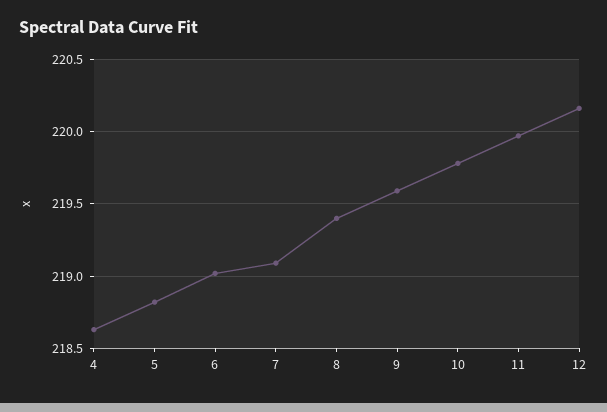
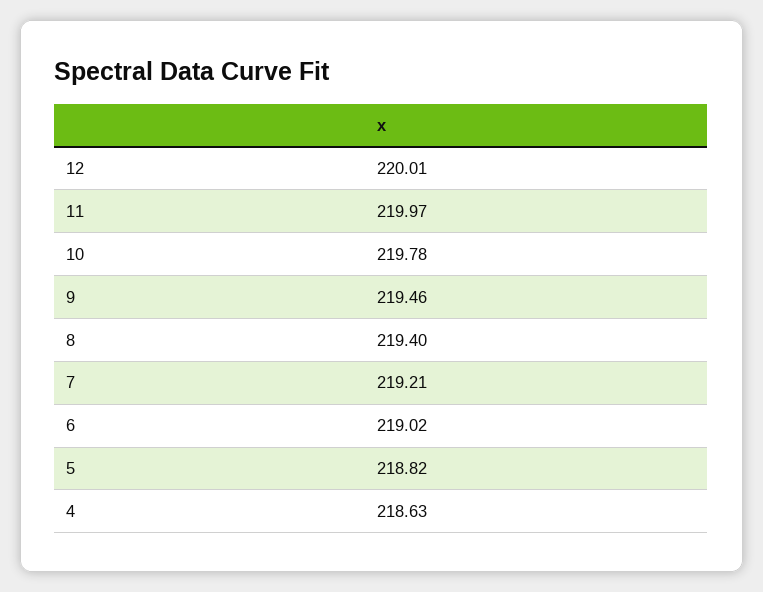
  {
    "4": 218.63,
    "5": 218.82,
    "6": 219.02,
-   "7": 219.1,
+   "7": 219.21,
    "8": 219.4,
-   "9": 219.6,
+   "9": 219.46,
    "10": 219.78,
    "11": 219.97,
-   "12": 220.15
+   "12": 220.01
  }

